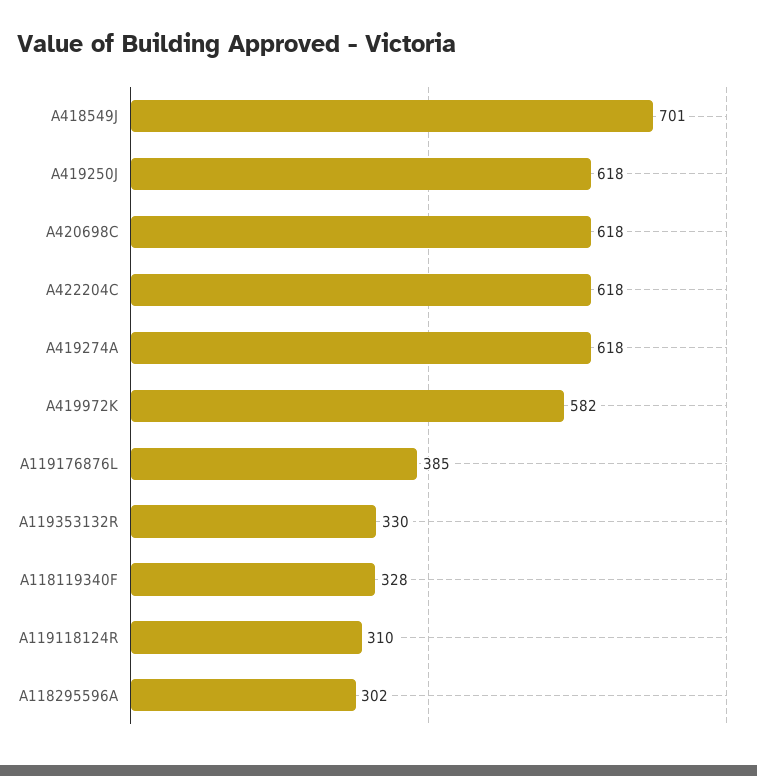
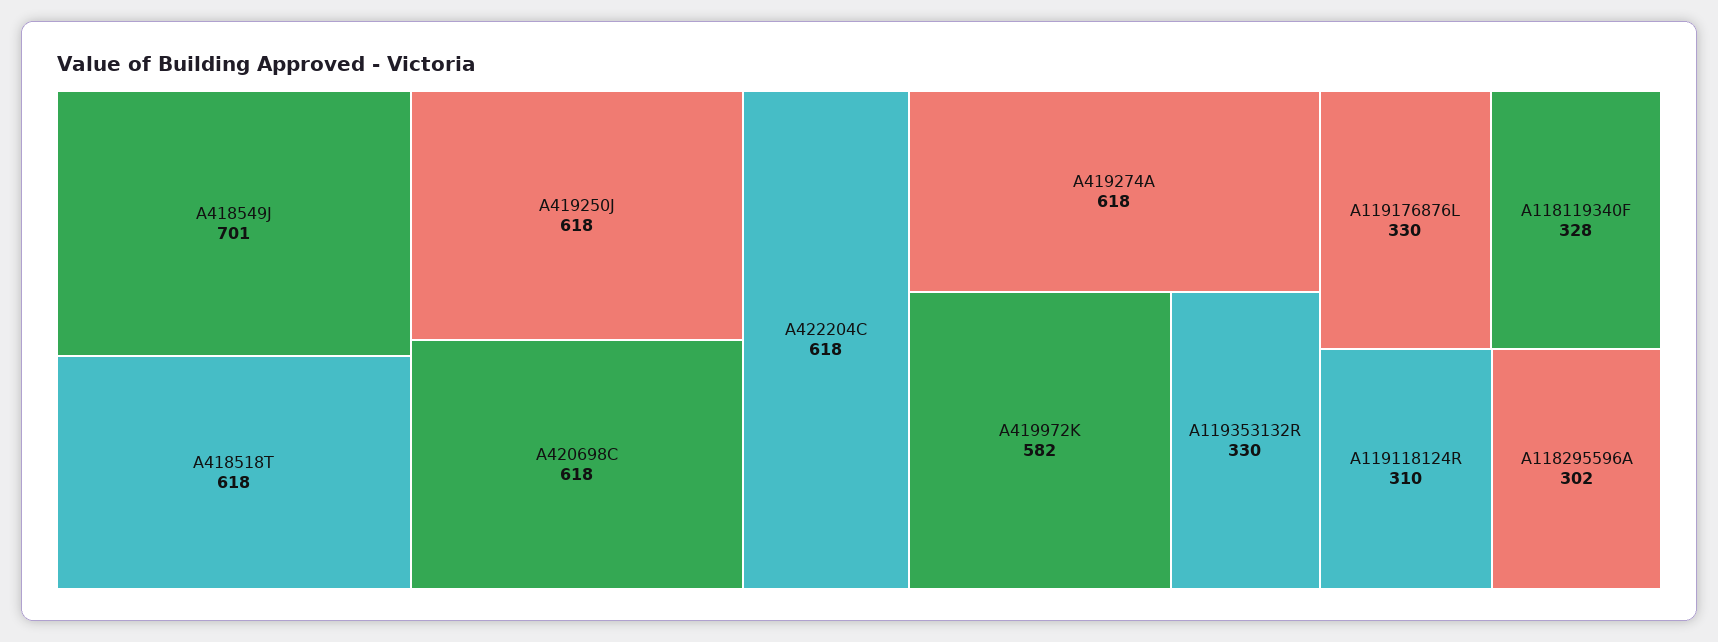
  {
    "A418549J": 701,
    "A419250J": 618,
    "A420698C": 618,
    "A422204C": 618,
    "A419274A": 618,
    "A419972K": 582,
-   "A119176876L": 385,
+   "A119176876L": 330,
    "A119353132R": 330,
    "A118119340F": 328,
    "A119118124R": 310,
-   "A118295596A": 302
+   "A118295596A": 302,
+   "A418518T": 618
  }

